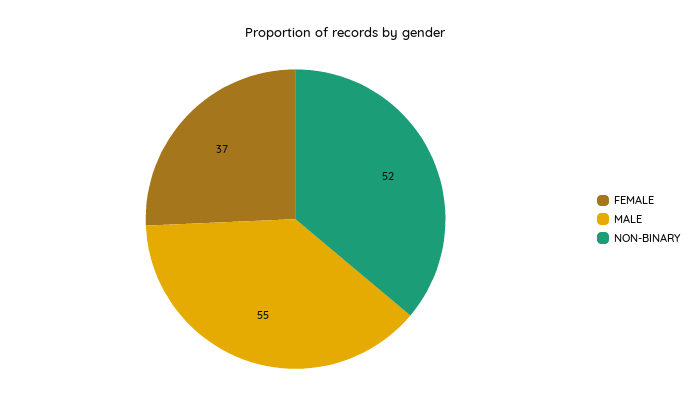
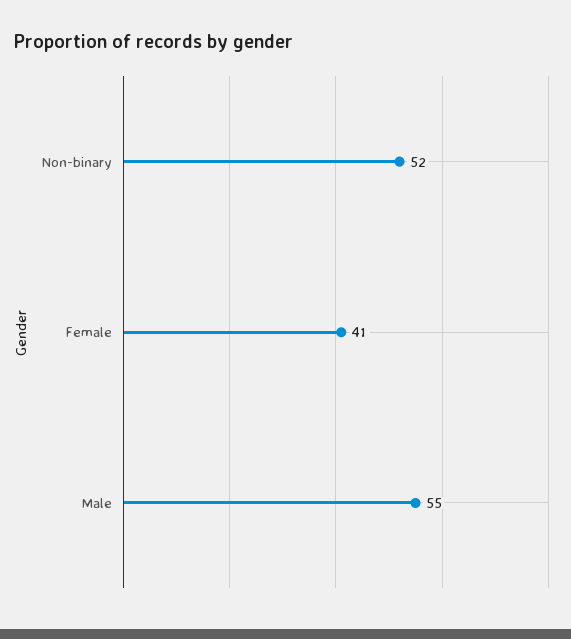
  {
-   "FEMALE": 37,
+   "FEMALE": 41,
    "MALE": 55,
    "NON-BINARY": 52
  }

